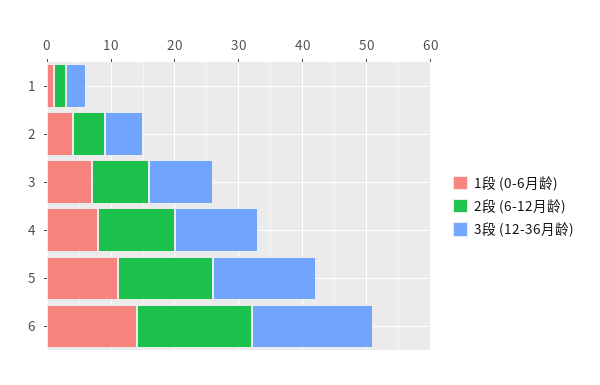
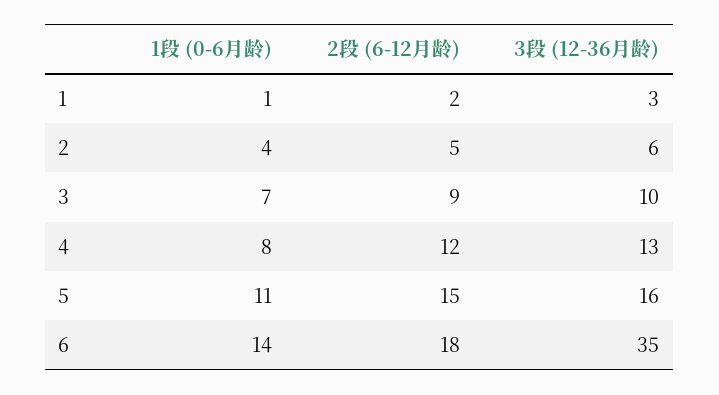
  {
    "1段 (0-6月龄)": {
      "1": 1,
      "2": 4,
      "3": 7,
      "4": 8,
      "5": 11,
      "6": 14
    },
    "2段 (6-12月龄)": {
      "1": 2,
      "2": 5,
      "3": 9,
      "4": 12,
      "5": 15,
      "6": 18
    },
    "3段 (12-36月龄)": {
      "1": 3,
      "2": 6,
      "3": 10,
      "4": 13,
      "5": 16,
-     "6": 20
+     "6": 35
    }
  }

